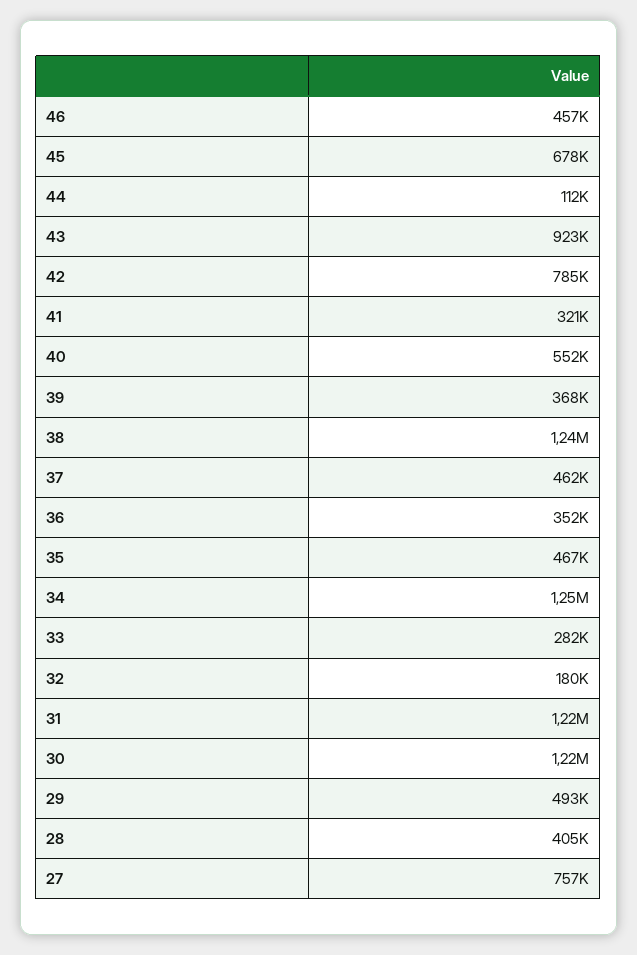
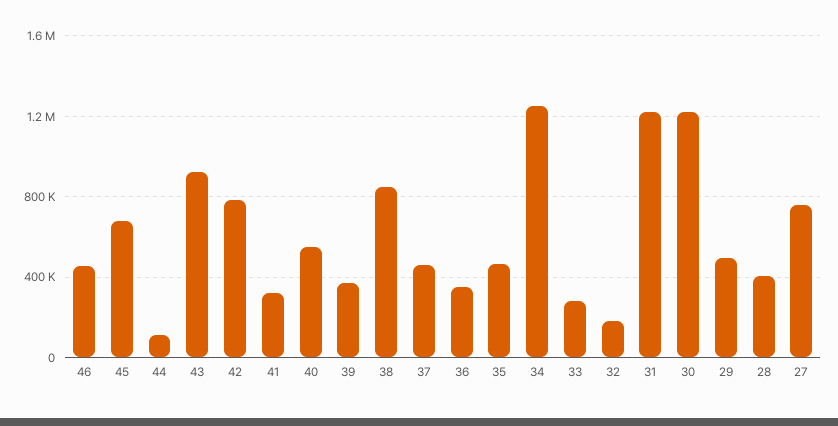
  {
    "46": 457000,
    "45": 678000,
    "44": 112000,
    "43": 923000,
    "42": 785000,
    "41": 321000,
    "40": 552000,
    "39": 368000,
-   "38": 1240000,
+   "38": 850000,
    "37": 462000,
    "36": 352000,
    "35": 467000,
    "34": 1250000,
    "33": 282000,
    "32": 180000,
    "31": 1220000,
    "30": 1220000,
    "29": 493000,
    "28": 405000,
    "27": 757000
  }

